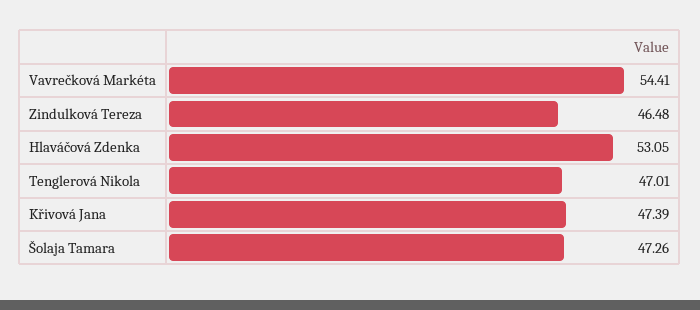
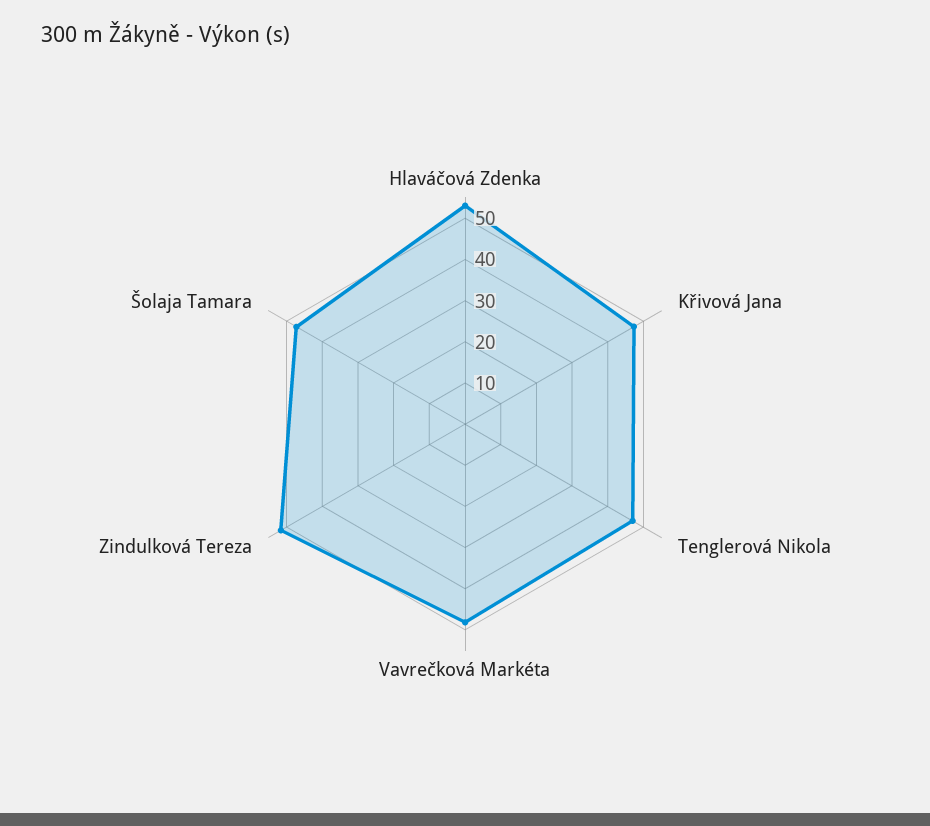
  {
-   "Vavrečková Markéta": 54.41,
+   "Vavrečková Markéta": 48,
-   "Zindulková Tereza": 46.48,
+   "Zindulková Tereza": 52,
    "Hlaváčová Zdenka": 53.05,
    "Tenglerová Nikola": 47.01,
    "Křivová Jana": 47.39,
    "Šolaja Tamara": 47.26
  }

